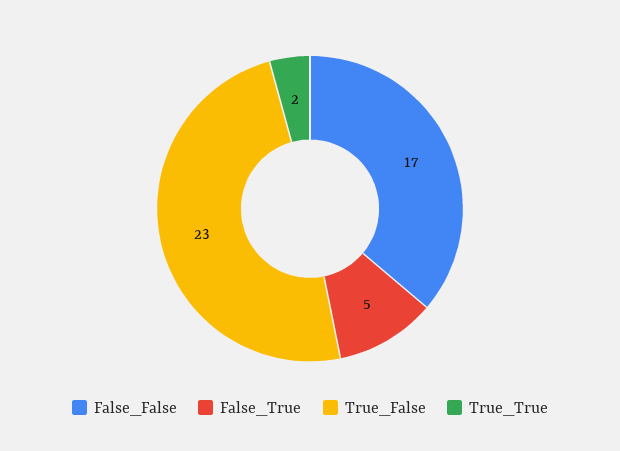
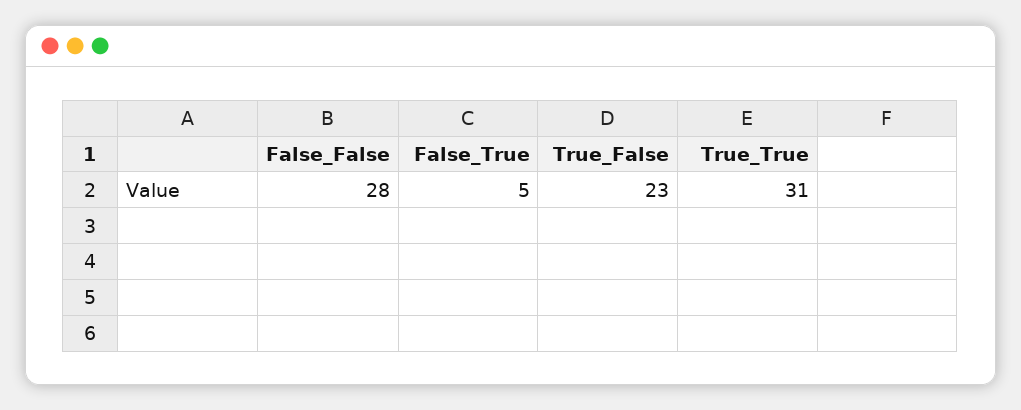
  {
-   "False_False": 17,
+   "False_False": 28,
    "False_True": 5,
    "True_False": 23,
-   "True_True": 2
+   "True_True": 31
  }

